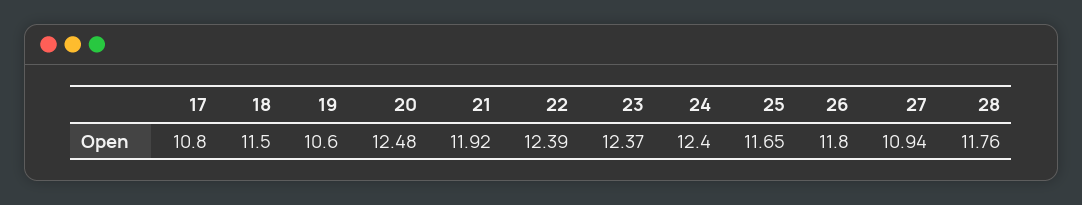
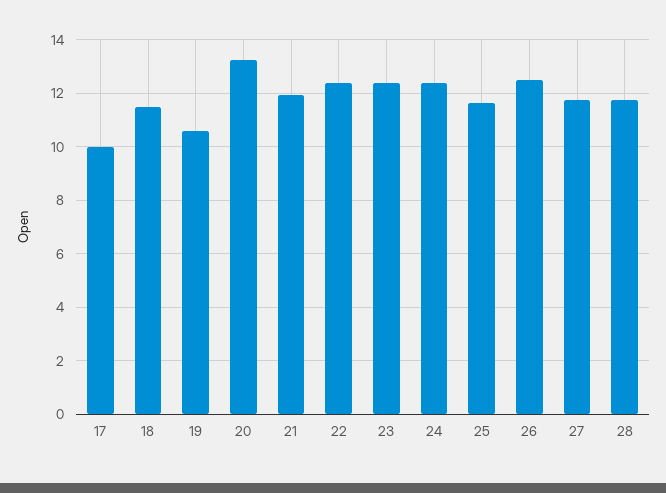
  {
-   "17": 10.8,
+   "17": 10,
    "18": 11.5,
    "19": 10.6,
-   "20": 12.48,
+   "20": 13.25,
    "21": 11.92,
    "22": 12.39,
    "23": 12.37,
    "24": 12.4,
    "25": 11.65,
-   "26": 11.8,
+   "26": 12.5,
-   "27": 10.94,
+   "27": 11.75,
    "28": 11.76
  }

